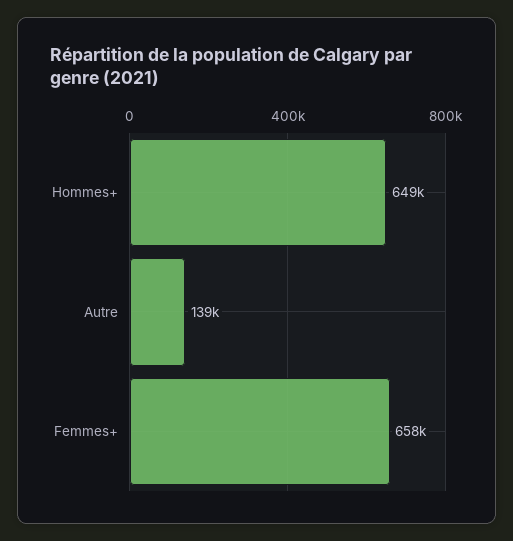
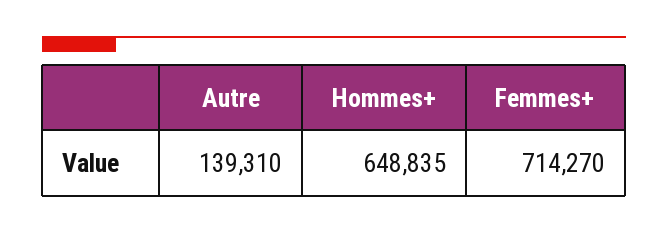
  {
    "Hommes+": 648835,
    "Autre": 139310,
-   "Femmes+": 658000
+   "Femmes+": 714270
  }

